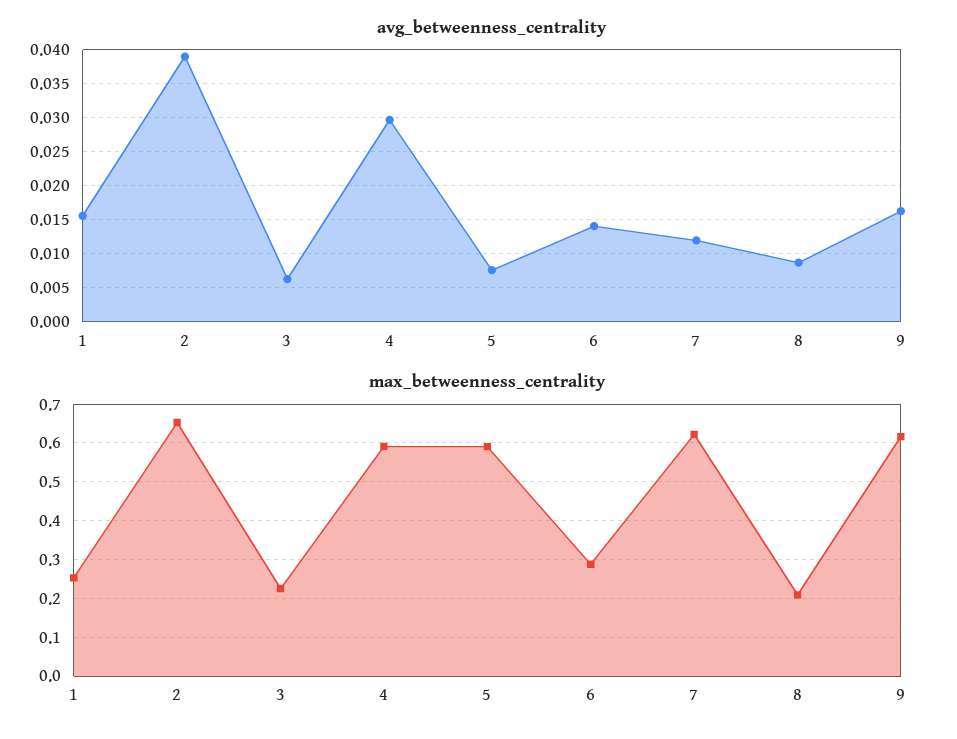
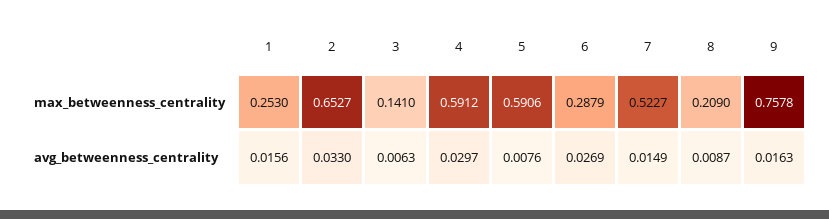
  {
    "avg_betweenness_centrality": {
      "1": 0.0156,
-     "2": 0.039,
+     "2": 0.033,
      "3": 0.0063,
      "4": 0.0297,
      "5": 0.0076,
-     "6": 0.014,
+     "6": 0.0269,
-     "7": 0.012,
+     "7": 0.0149,
      "8": 0.0087,
      "9": 0.0163
    },
    "max_betweenness_centrality": {
      "1": 0.253,
      "2": 0.6527,
-     "3": 0.22,
+     "3": 0.141,
      "4": 0.5912,
      "5": 0.5906,
      "6": 0.2879,
-     "7": 0.62,
+     "7": 0.5227,
      "8": 0.209,
-     "9": 0.62
+     "9": 0.7578
    }
  }

